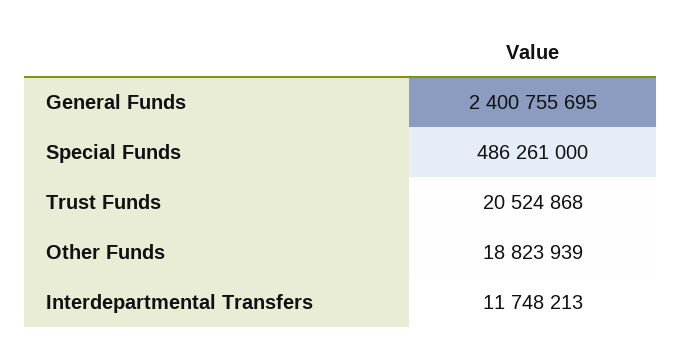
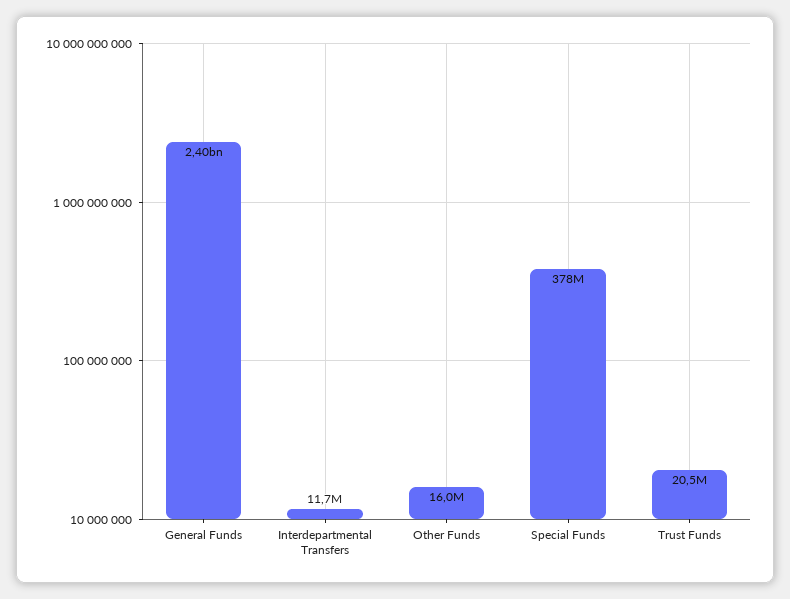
  {
    "General Funds": 2400755695,
-   "Special Funds": 486261000,
+   "Special Funds": 378000000,
    "Trust Funds": 20524868,
-   "Other Funds": 18823939,
+   "Other Funds": 16000000,
    "Interdepartmental Transfers": 11748213
  }

